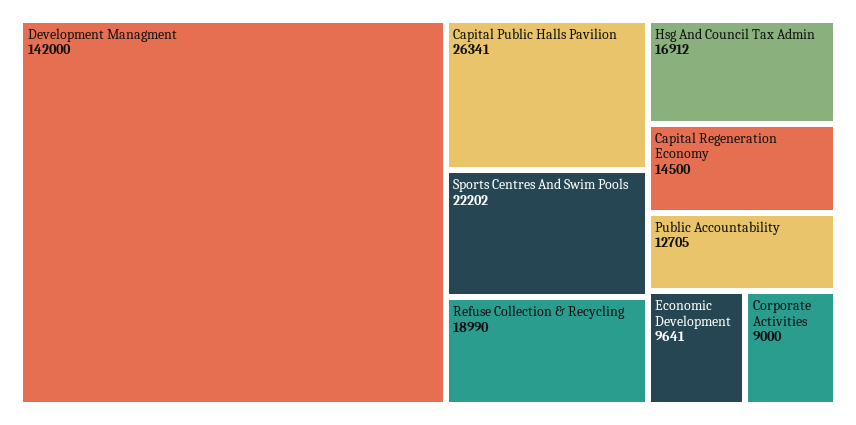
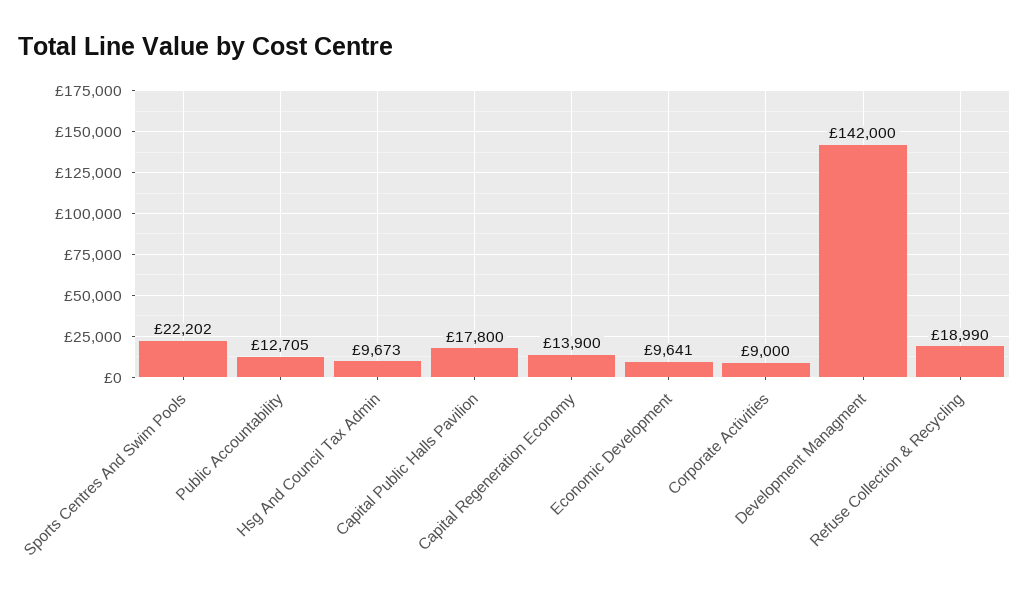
  {
    "Development Managment": 142000,
-   "Capital Public Halls Pavilion": 26341,
+   "Capital Public Halls Pavilion": 17800,
    "Sports Centres And Swim Pools": 22202,
    "Refuse Collection & Recycling": 18990,
-   "Hsg And Council Tax Admin": 16912,
+   "Hsg And Council Tax Admin": 9673,
-   "Capital Regeneration Economy": 14500,
+   "Capital Regeneration Economy": 13900,
    "Public Accountability": 12705,
    "Economic Development": 9641,
    "Corporate Activities": 9000
  }

